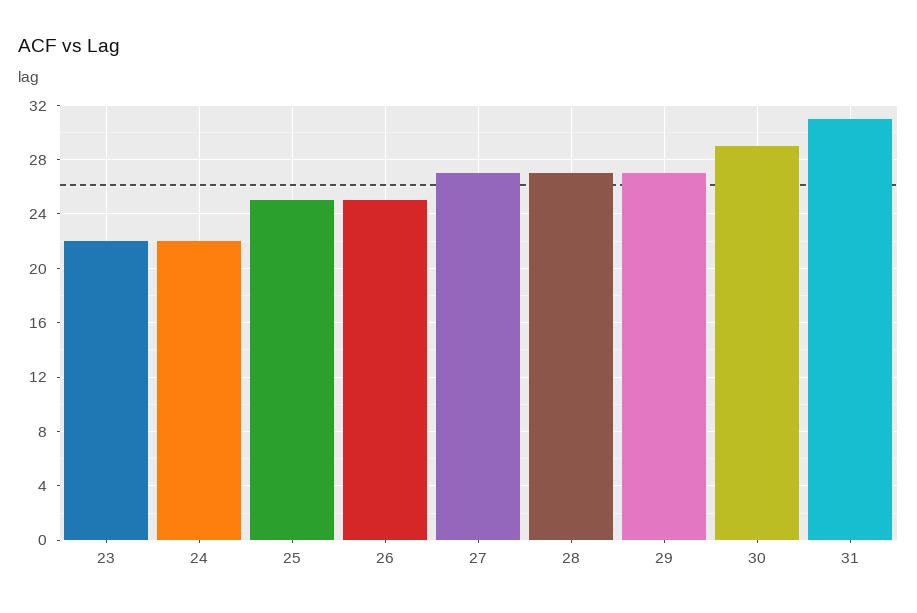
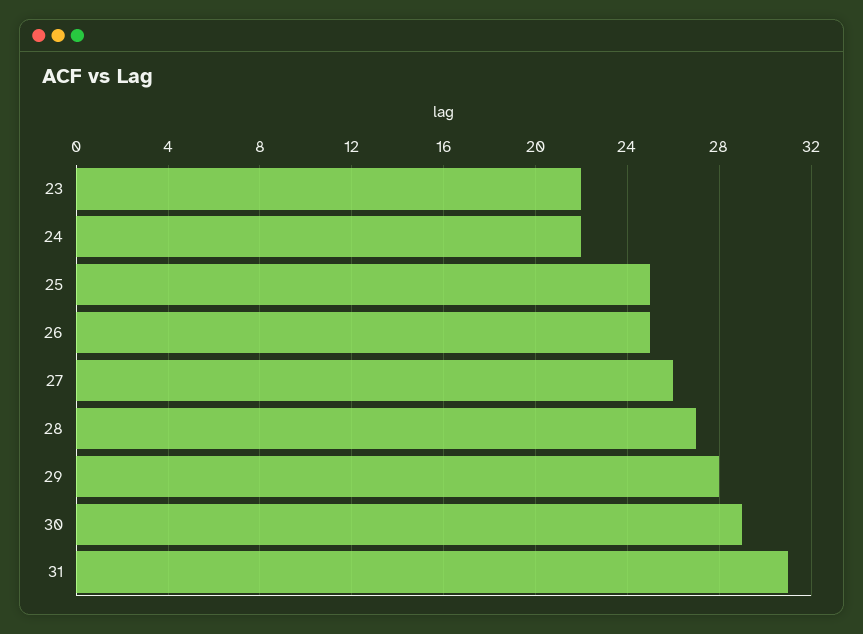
  {
    "23": 22,
    "24": 22,
    "25": 25,
    "26": 25,
-   "27": 27,
+   "27": 26,
    "28": 27,
-   "29": 27,
+   "29": 28,
    "30": 29,
    "31": 31
  }

